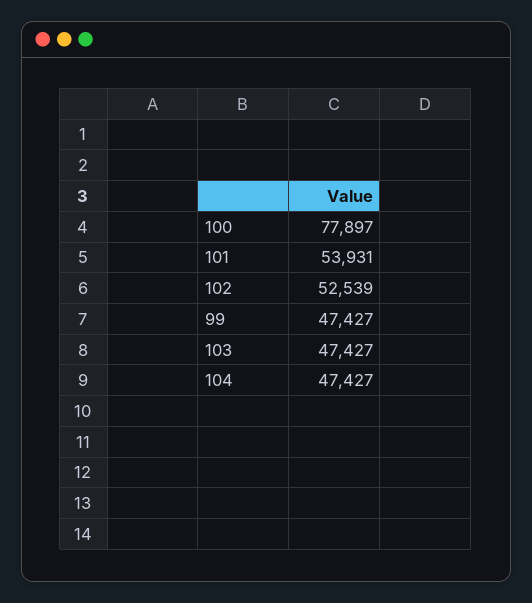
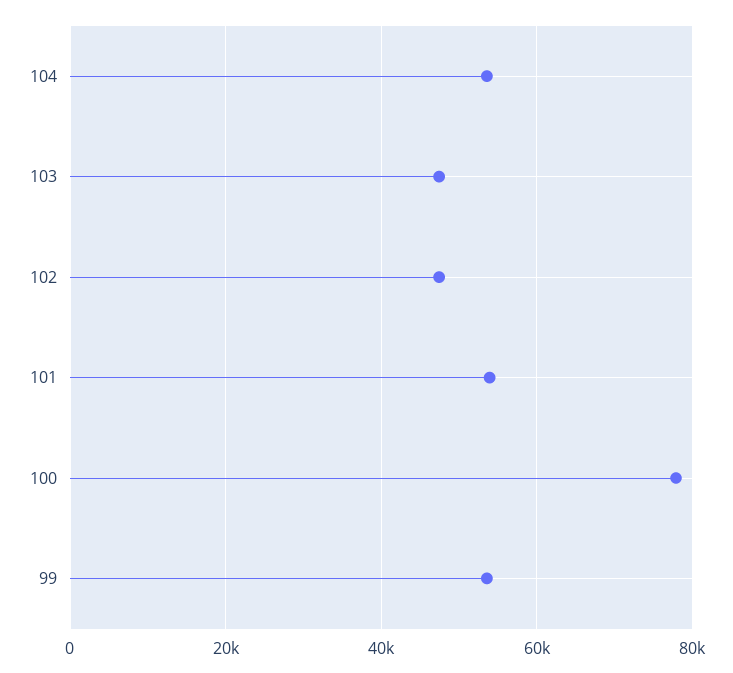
  {
    "100": 77897,
    "101": 53931,
-   "102": 52539,
+   "102": 48000,
-   "99": 47427,
+   "99": 54000,
    "103": 47427,
-   "104": 47427
+   "104": 54000
  }

